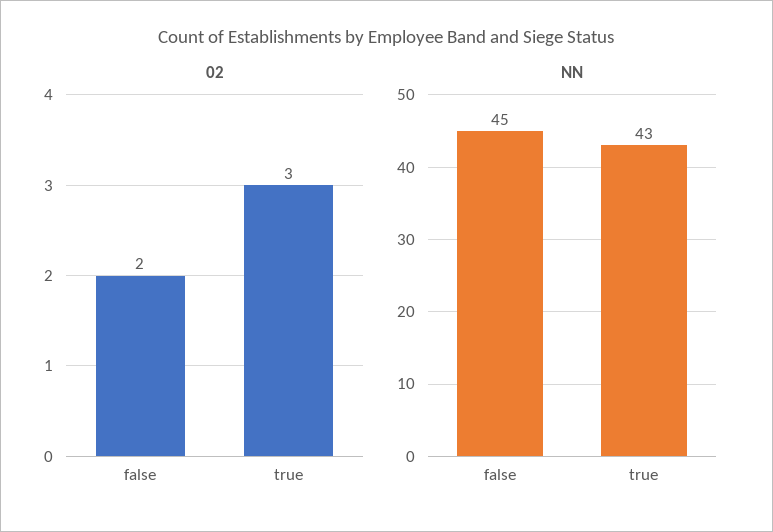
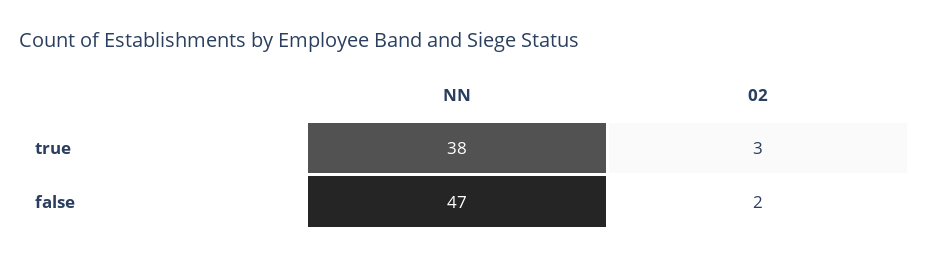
  {
    "02": {
      "false": 2,
      "true": 3
    },
    "NN": {
-     "false": 45,
+     "false": 47,
-     "true": 43
+     "true": 38
    }
  }

